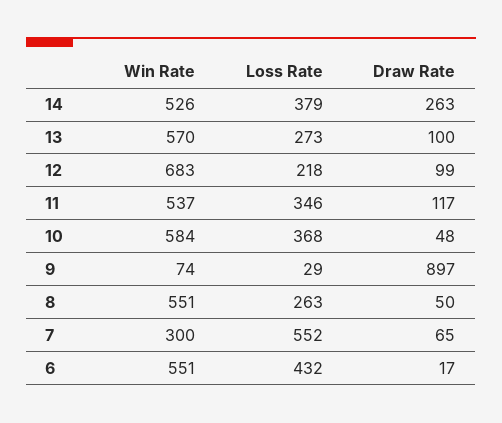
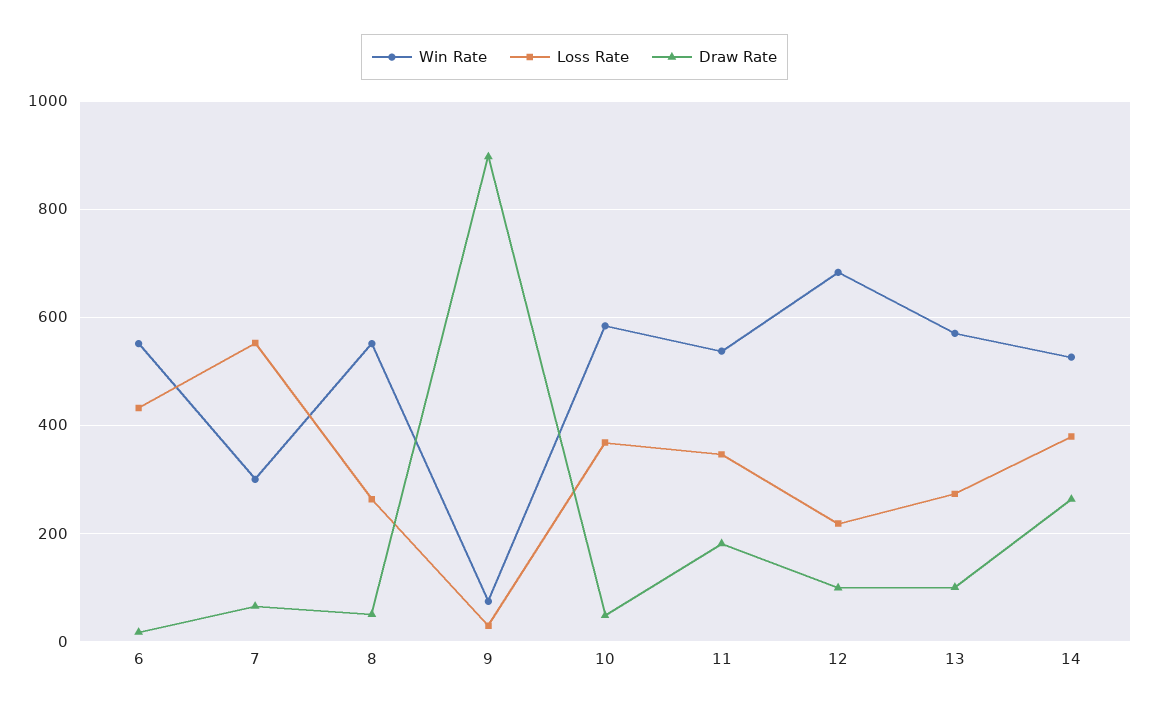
  {
    "Win Rate": {
      "14": 526,
      "13": 570,
      "12": 683,
      "11": 537,
      "10": 584,
      "9": 74,
      "8": 551,
      "7": 300,
      "6": 551
    },
    "Loss Rate": {
      "14": 379,
      "13": 273,
      "12": 218,
      "11": 346,
      "10": 368,
      "9": 29,
      "8": 263,
      "7": 552,
      "6": 432
    },
    "Draw Rate": {
      "14": 263,
      "13": 100,
      "12": 99,
-     "11": 117,
+     "11": 180,
      "10": 48,
      "9": 897,
      "8": 50,
      "7": 65,
      "6": 17
    }
  }

